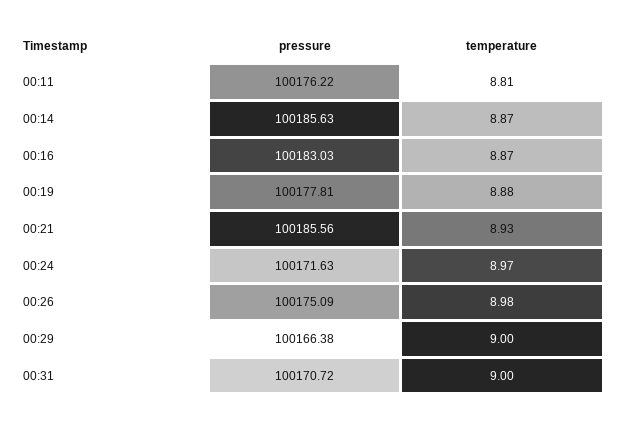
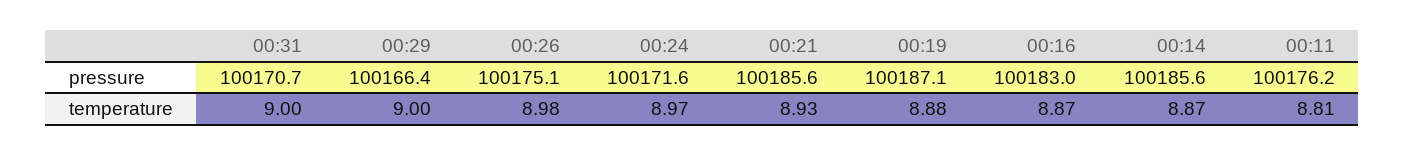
  {
    "pressure": {
      "00:11": 100176.22,
      "00:14": 100185.63,
      "00:16": 100183.03,
-     "00:19": 100177.81,
+     "00:19": 100187.1,
      "00:21": 100185.56,
      "00:24": 100171.63,
      "00:26": 100175.09,
      "00:29": 100166.38,
      "00:31": 100170.72
    },
    "temperature": {
      "00:11": 8.81,
      "00:14": 8.87,
      "00:16": 8.87,
      "00:19": 8.88,
      "00:21": 8.93,
      "00:24": 8.97,
      "00:26": 8.98,
      "00:29": 9,
      "00:31": 9
    }
  }

